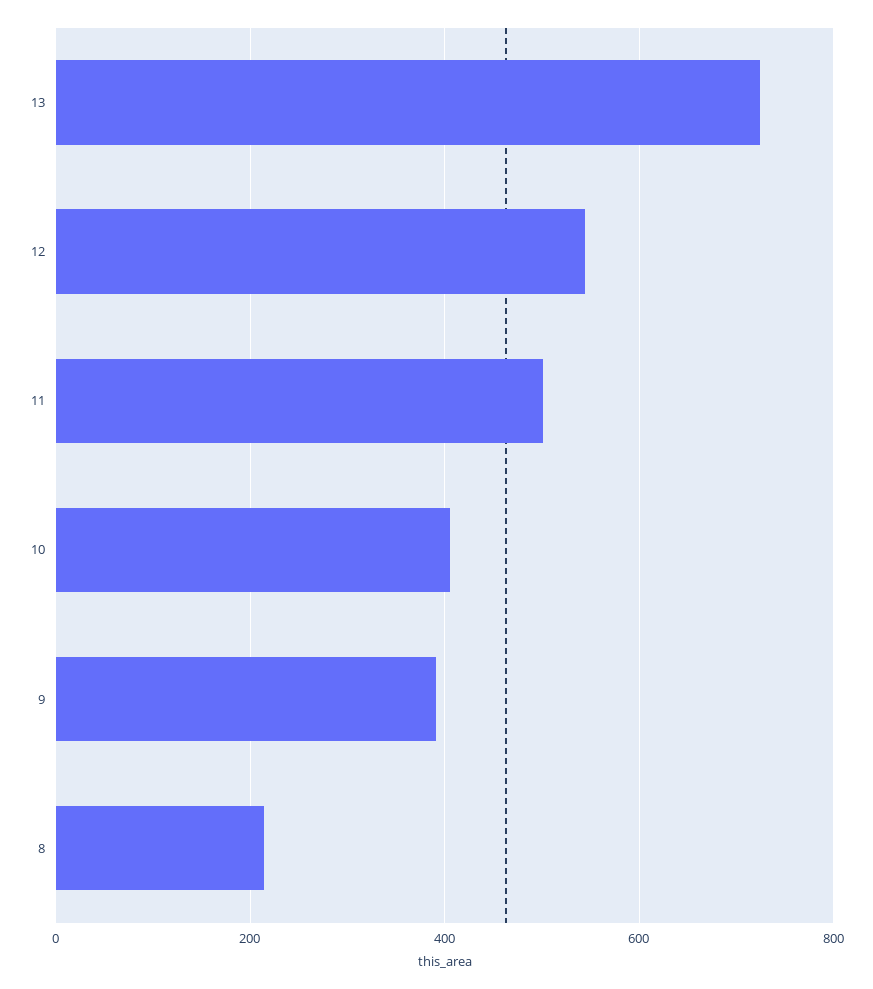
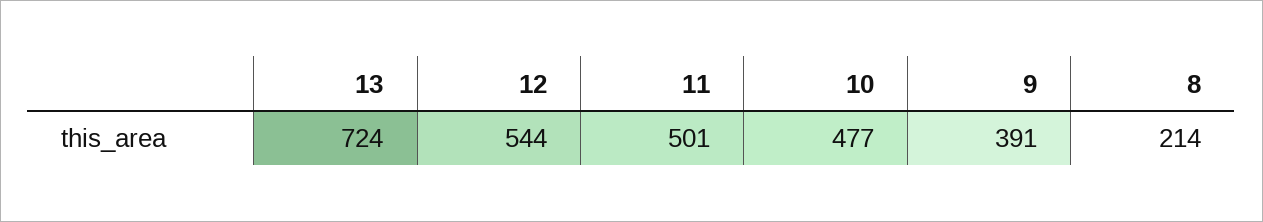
  {
    "13": 724,
    "12": 544,
    "11": 501,
-   "10": 400,
+   "10": 477,
    "9": 391,
    "8": 214
  }

